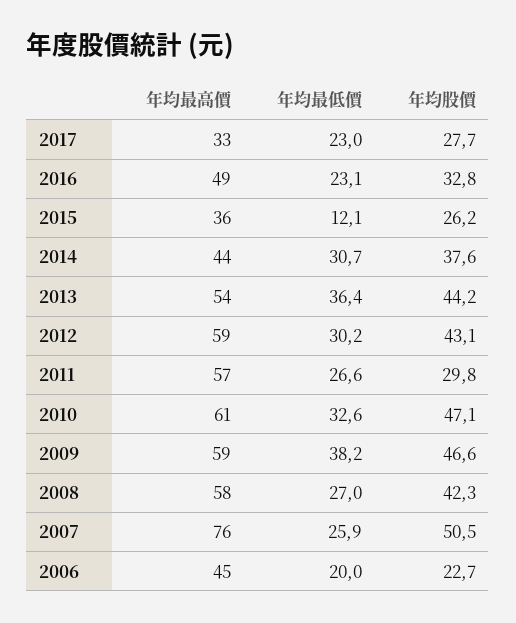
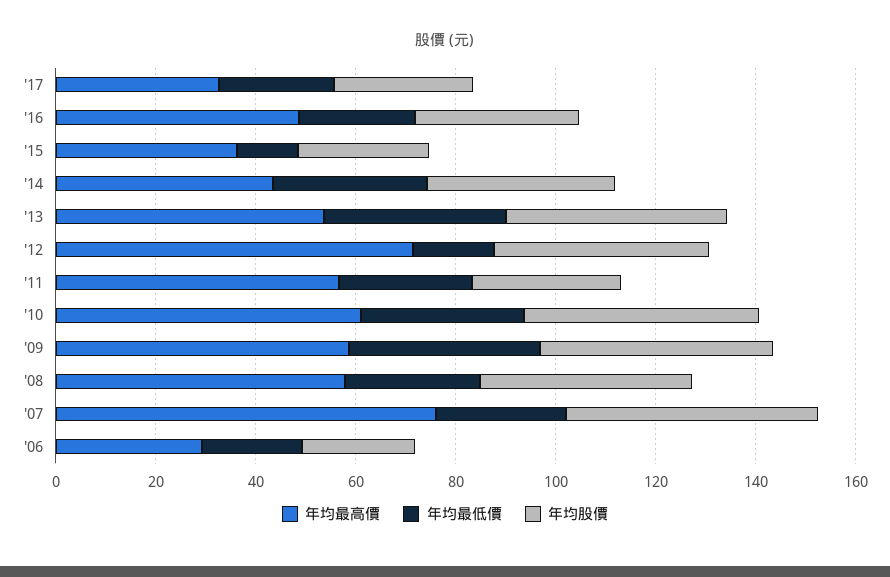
  {
    "年均最高價": {
      "2017": 33,
      "2016": 49,
      "2015": 36,
      "2014": 44,
      "2013": 54,
-     "2012": 59,
+     "2012": 70,
      "2011": 57,
      "2010": 61,
      "2009": 59,
      "2008": 58,
      "2007": 76,
-     "2006": 45
+     "2006": 30
    },
    "年均最低價": {
      "2017": 23,
      "2016": 23.1,
      "2015": 12.1,
      "2014": 30.7,
      "2013": 36.4,
-     "2012": 30.2,
+     "2012": 15,
      "2011": 26.6,
      "2010": 32.6,
      "2009": 38.2,
      "2008": 27,
      "2007": 25.9,
      "2006": 20
    },
    "年均股價": {
      "2017": 27.7,
      "2016": 32.8,
      "2015": 26.2,
      "2014": 37.6,
      "2013": 44.2,
      "2012": 43.1,
      "2011": 29.8,
      "2010": 47.1,
      "2009": 46.6,
      "2008": 42.3,
      "2007": 50.5,
      "2006": 22.7
    }
  }

